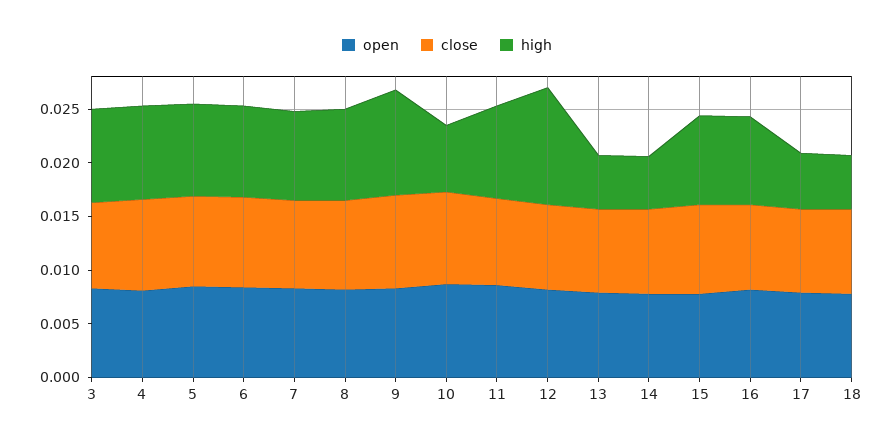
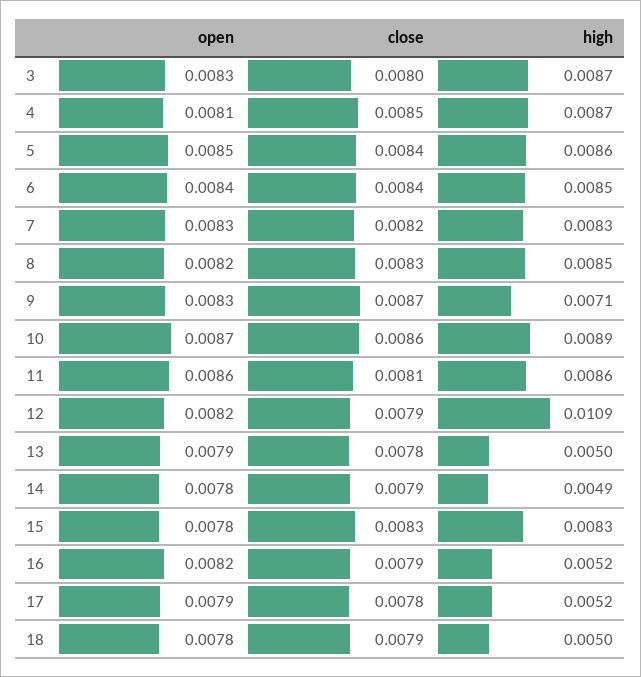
  {
    "open": {
      "3": 0.0083,
      "4": 0.0081,
      "5": 0.0085,
      "6": 0.0084,
      "7": 0.0083,
      "8": 0.0082,
      "9": 0.0083,
      "10": 0.0087,
      "11": 0.0086,
      "12": 0.0082,
      "13": 0.0079,
      "14": 0.0078,
      "15": 0.0078,
      "16": 0.0082,
      "17": 0.0079,
      "18": 0.0078
    },
    "close": {
      "3": 0.008,
      "4": 0.0085,
      "5": 0.0084,
      "6": 0.0084,
      "7": 0.0082,
      "8": 0.0083,
      "9": 0.0087,
      "10": 0.0086,
      "11": 0.0081,
      "12": 0.0079,
      "13": 0.0078,
      "14": 0.0079,
      "15": 0.0083,
      "16": 0.0079,
      "17": 0.0078,
      "18": 0.0079
    },
    "high": {
      "3": 0.0087,
      "4": 0.0087,
      "5": 0.0086,
      "6": 0.0085,
      "7": 0.0083,
      "8": 0.0085,
-     "9": 0.01,
+     "9": 0.0071,
-     "10": 0.006,
+     "10": 0.0089,
      "11": 0.0086,
      "12": 0.0109,
      "13": 0.005,
      "14": 0.0049,
      "15": 0.0083,
-     "16": 0.008,
+     "16": 0.0052,
      "17": 0.0052,
      "18": 0.005
    }
  }

